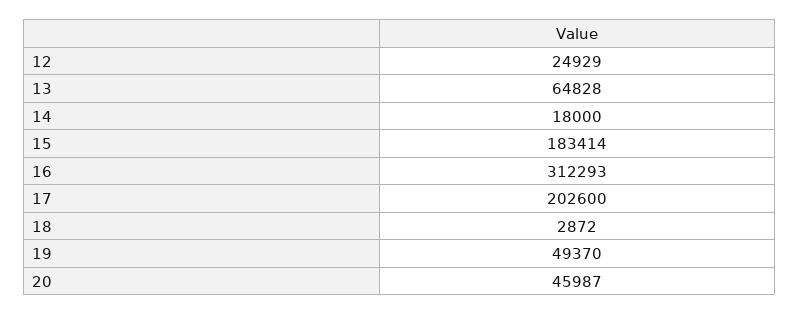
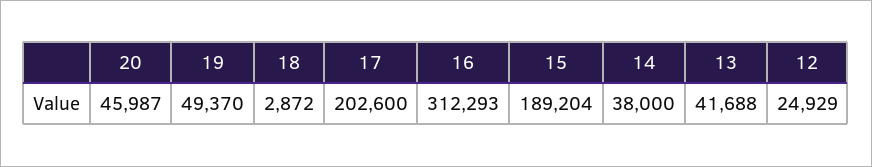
  {
    "12": 24929,
-   "13": 64828,
+   "13": 41688,
-   "14": 18000,
+   "14": 38000,
-   "15": 183414,
+   "15": 189204,
    "16": 312293,
    "17": 202600,
    "18": 2872,
    "19": 49370,
    "20": 45987
  }

